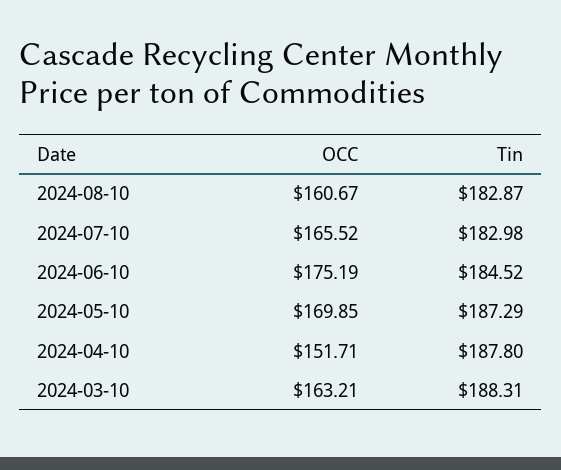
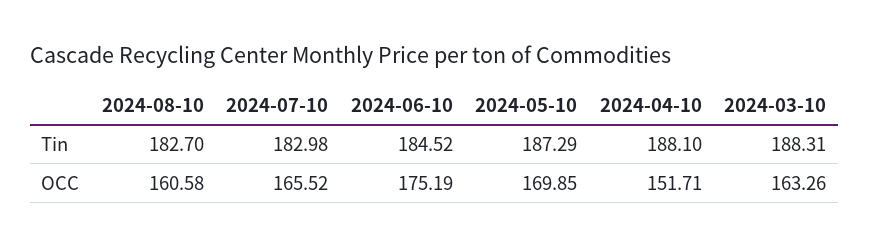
  {
    "OCC": {
-     "2024-08-10": 160.67,
+     "2024-08-10": 160.58,
      "2024-07-10": 165.52,
      "2024-06-10": 175.19,
      "2024-05-10": 169.85,
      "2024-04-10": 151.71,
-     "2024-03-10": 163.21
+     "2024-03-10": 163.26
    },
    "Tin": {
-     "2024-08-10": 182.87,
+     "2024-08-10": 182.7,
      "2024-07-10": 182.98,
      "2024-06-10": 184.52,
      "2024-05-10": 187.29,
-     "2024-04-10": 187.8,
+     "2024-04-10": 188.1,
      "2024-03-10": 188.31
    }
  }

